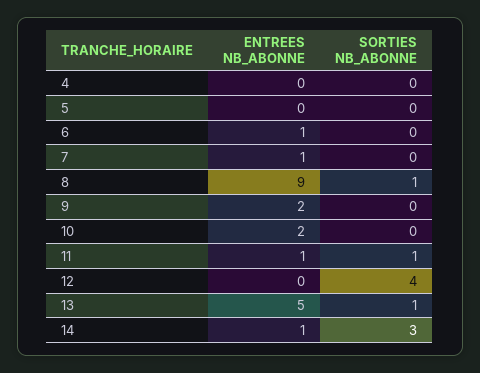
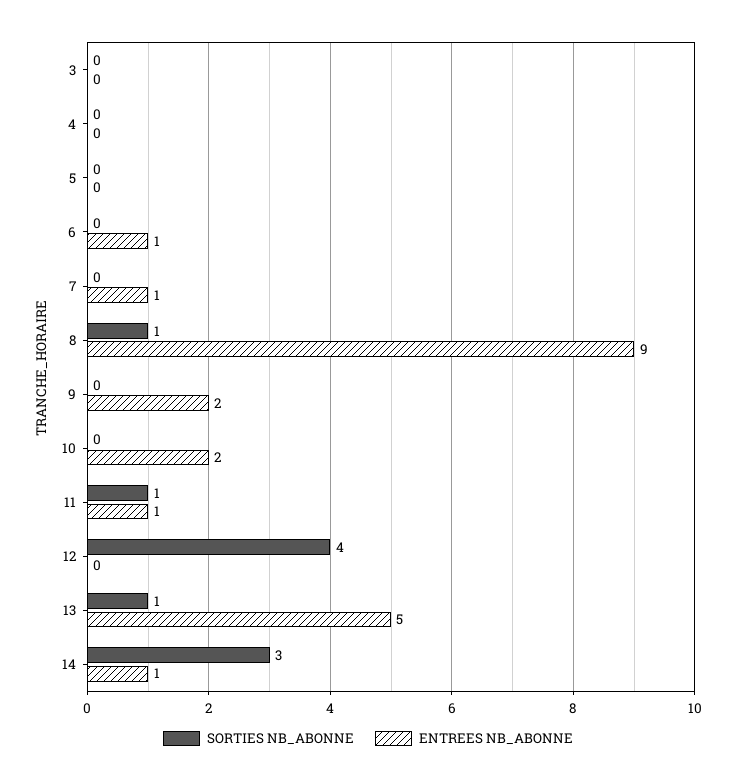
  {
    "ENTREES NB_ABONNE": {
      "4": 0,
      "5": 0,
      "6": 1,
      "7": 1,
      "8": 9,
      "9": 2,
      "10": 2,
      "11": 1,
      "12": 0,
      "13": 5,
-     "14": 1
+     "14": 1,
+     "3": 0
    },
    "SORTIES NB_ABONNE": {
      "4": 0,
      "5": 0,
      "6": 0,
      "7": 0,
      "8": 1,
      "9": 0,
      "10": 0,
      "11": 1,
      "12": 4,
      "13": 1,
-     "14": 3
+     "14": 3,
+     "3": 0
    }
  }

